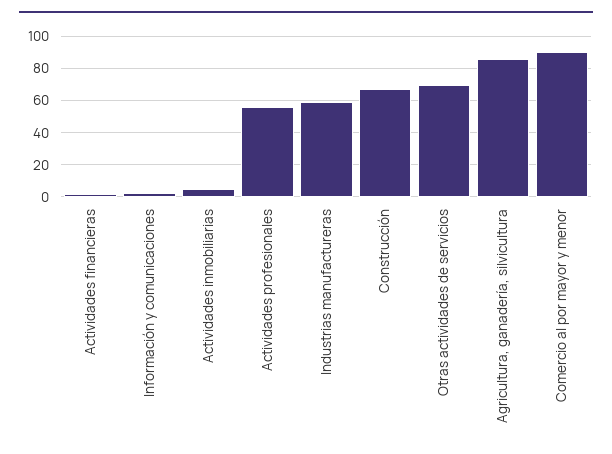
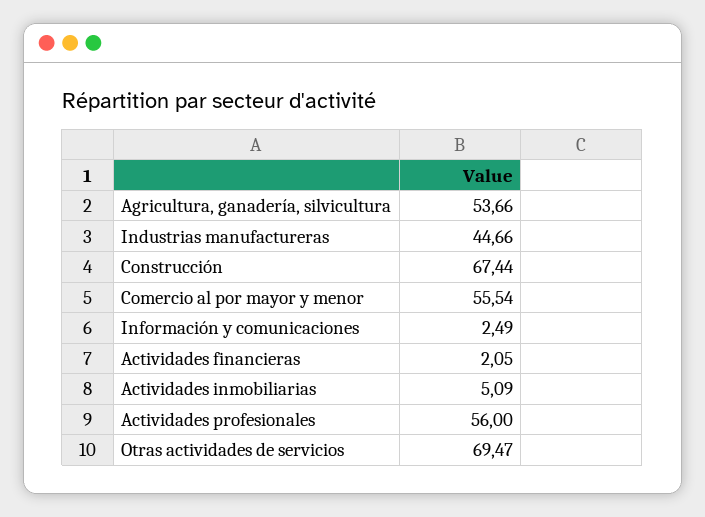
  {
    "Actividades financieras": 2.05,
    "Información y comunicaciones": 2.49,
    "Actividades inmobiliarias": 5.09,
    "Actividades profesionales": 56,
-   "Industrias manufactureras": 60,
+   "Industrias manufactureras": 44.66,
    "Construcción": 67.44,
    "Otras actividades de servicios": 69.47,
-   "Agricultura, ganadería, silvicultura": 85,
+   "Agricultura, ganadería, silvicultura": 53.66,
-   "Comercio al por mayor y menor": 90
+   "Comercio al por mayor y menor": 55.54
  }

